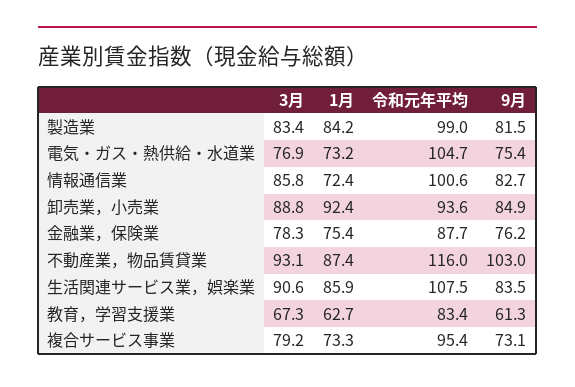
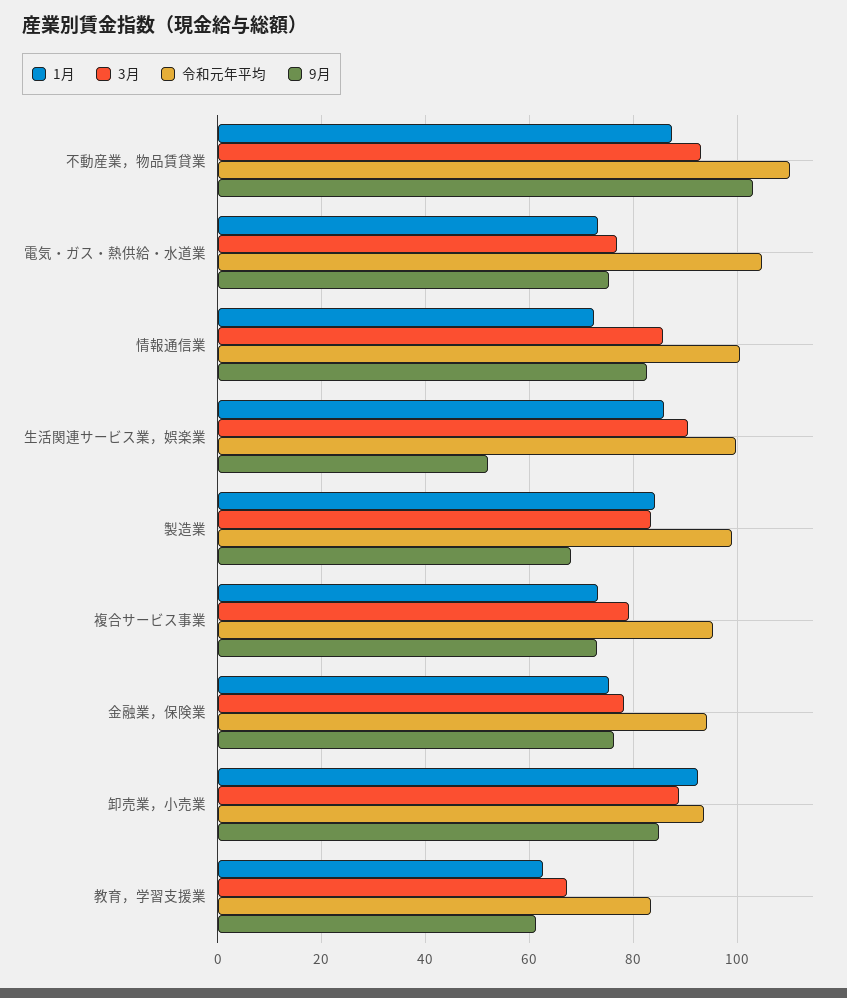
  {
    "3月": {
      "製造業": 83.4,
      "電気・ガス・熱供給・水道業": 76.9,
      "情報通信業": 85.8,
      "卸売業，小売業": 88.8,
      "金融業，保険業": 78.3,
      "不動産業，物品賃貸業": 93.1,
      "生活関連サービス業，娯楽業": 90.6,
      "教育，学習支援業": 67.3,
      "複合サービス事業": 79.2
    },
    "1月": {
      "製造業": 84.2,
      "電気・ガス・熱供給・水道業": 73.2,
      "情報通信業": 72.4,
      "卸売業，小売業": 92.4,
      "金融業，保険業": 75.4,
      "不動産業，物品賃貸業": 87.4,
      "生活関連サービス業，娯楽業": 85.9,
      "教育，学習支援業": 62.7,
      "複合サービス事業": 73.3
    },
    "令和元年平均": {
      "製造業": 99,
      "電気・ガス・熱供給・水道業": 104.7,
      "情報通信業": 100.6,
      "卸売業，小売業": 93.6,
-     "金融業，保険業": 87.7,
+     "金融業，保険業": 94,
-     "不動産業，物品賃貸業": 116,
+     "不動産業，物品賃貸業": 110,
-     "生活関連サービス業，娯楽業": 107.5,
+     "生活関連サービス業，娯楽業": 100,
      "教育，学習支援業": 83.4,
      "複合サービス事業": 95.4
    },
    "9月": {
-     "製造業": 81.5,
+     "製造業": 68,
      "電気・ガス・熱供給・水道業": 75.4,
      "情報通信業": 82.7,
      "卸売業，小売業": 84.9,
      "金融業，保険業": 76.2,
      "不動産業，物品賃貸業": 103,
-     "生活関連サービス業，娯楽業": 83.5,
+     "生活関連サービス業，娯楽業": 52,
      "教育，学習支援業": 61.3,
      "複合サービス事業": 73.1
    }
  }

